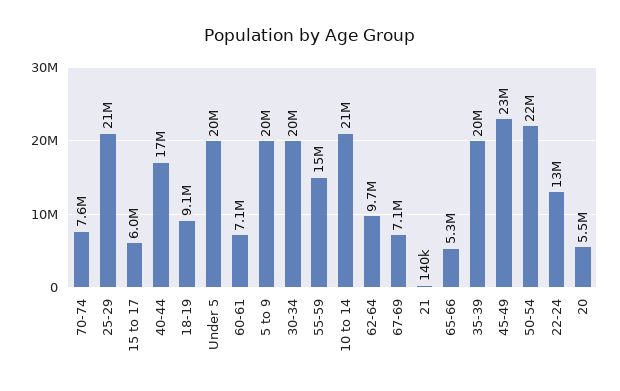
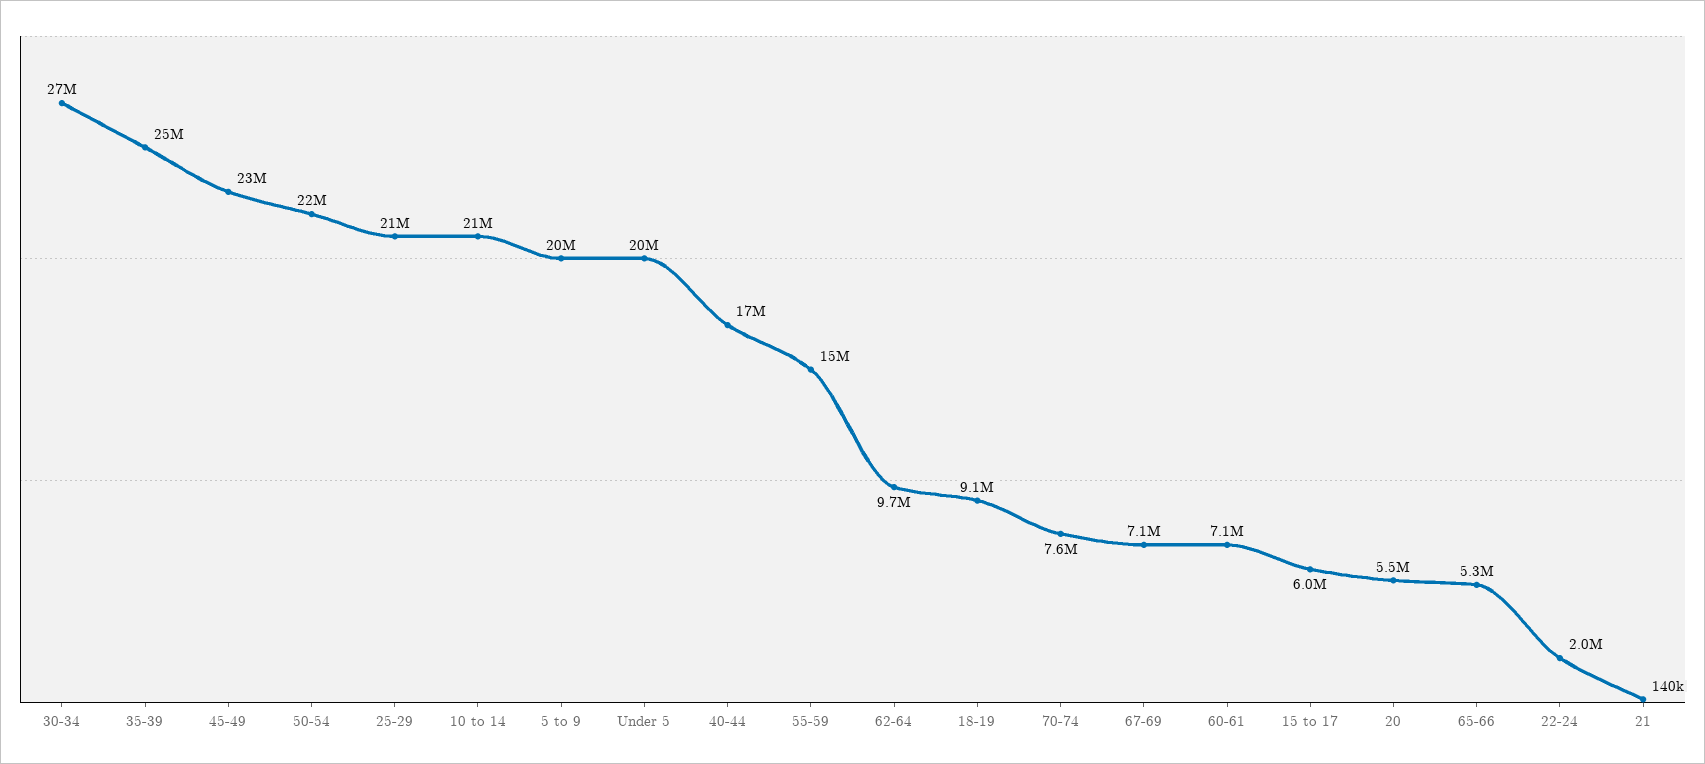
  {
    "70-74": 7600000,
    "25-29": 21000000,
    "15 to 17": 6000000,
    "40-44": 17000000,
    "18-19": 9100000,
    "Under 5": 20000000,
    "60-61": 7100000,
    "5 to 9": 20000000,
-   "30-34": 20000000,
+   "30-34": 27000000,
    "55-59": 15000000,
    "10 to 14": 21000000,
    "62-64": 9700000,
    "67-69": 7100000,
    "21": 140000,
    "65-66": 5300000,
-   "35-39": 20000000,
+   "35-39": 25000000,
    "45-49": 23000000,
    "50-54": 22000000,
-   "22-24": 13000000,
+   "22-24": 2000000,
    "20": 5500000
  }

